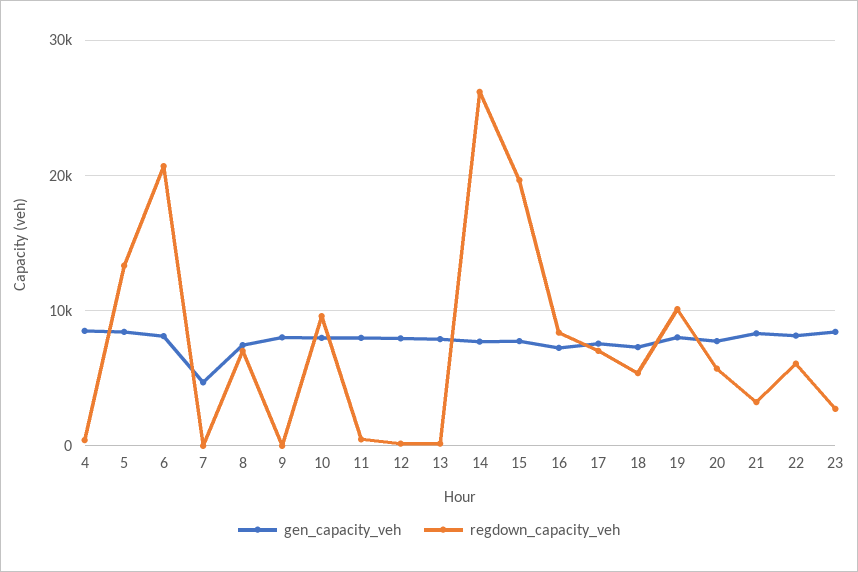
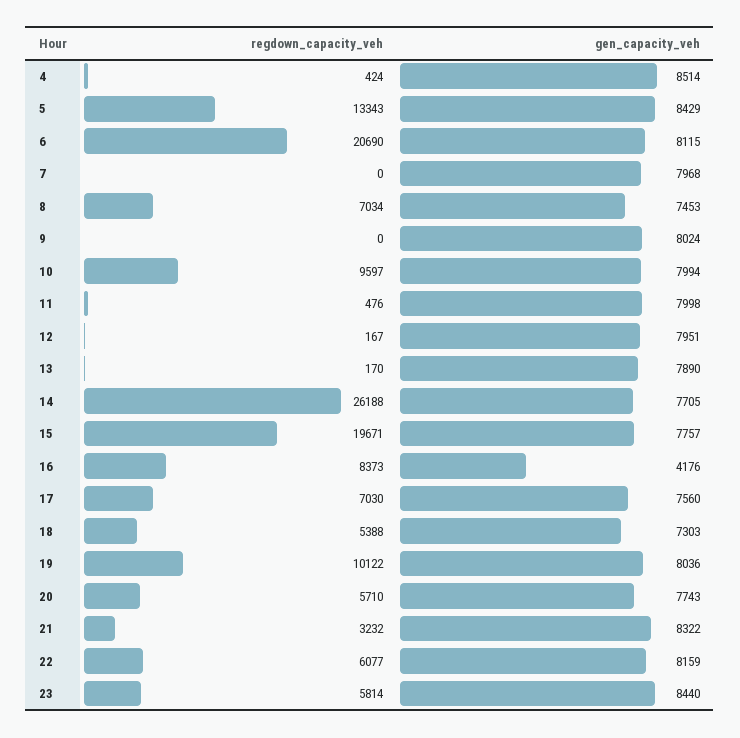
  {
    "gen_capacity_veh": {
      "4": 8514,
      "5": 8429,
      "6": 8115,
-     "7": 5000,
+     "7": 7968,
      "8": 7453,
      "9": 8024,
      "10": 7994,
      "11": 7998,
      "12": 7951,
      "13": 7890,
      "14": 7705,
      "15": 7757,
-     "16": 7000,
+     "16": 4176,
      "17": 7560,
      "18": 7303,
      "19": 8036,
      "20": 7743,
      "21": 8322,
      "22": 8159,
      "23": 8440
    },
    "regdown_capacity_veh": {
      "4": 424,
      "5": 13343,
      "6": 20690,
      "7": 0,
      "8": 7034,
      "9": 0,
      "10": 9597,
      "11": 476,
      "12": 167,
      "13": 170,
      "14": 26188,
      "15": 19671,
      "16": 8373,
      "17": 7030,
      "18": 5388,
      "19": 10122,
      "20": 5710,
      "21": 3232,
      "22": 6077,
-     "23": 3000
+     "23": 5814
    }
  }

